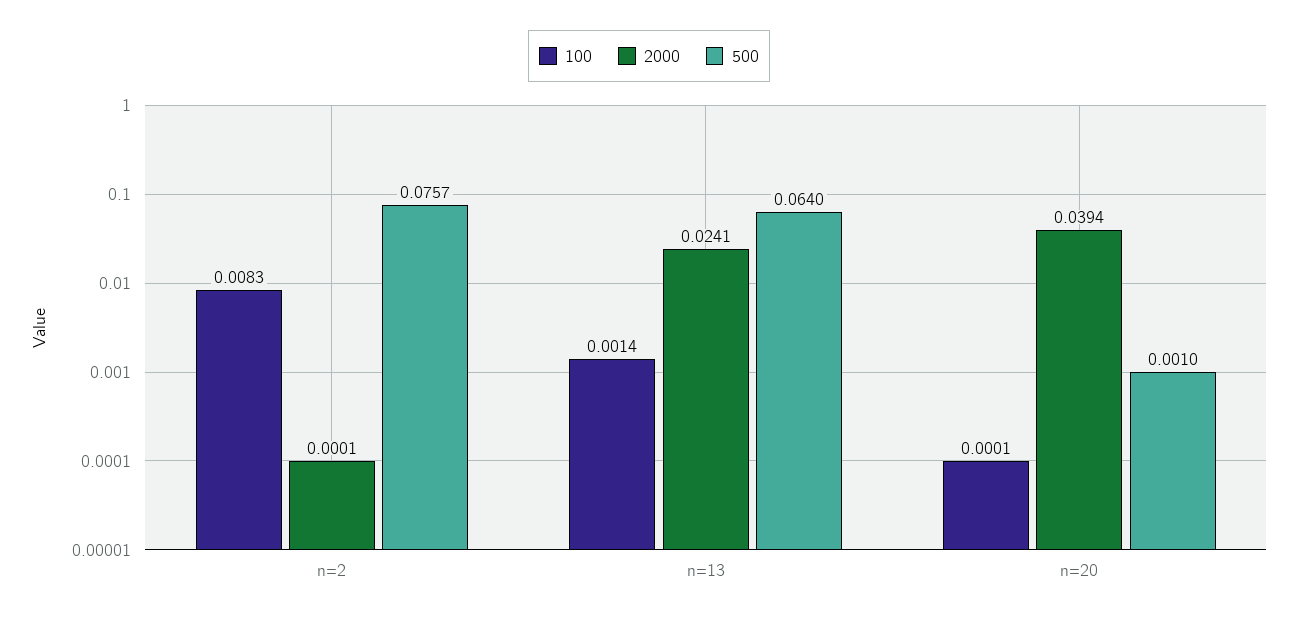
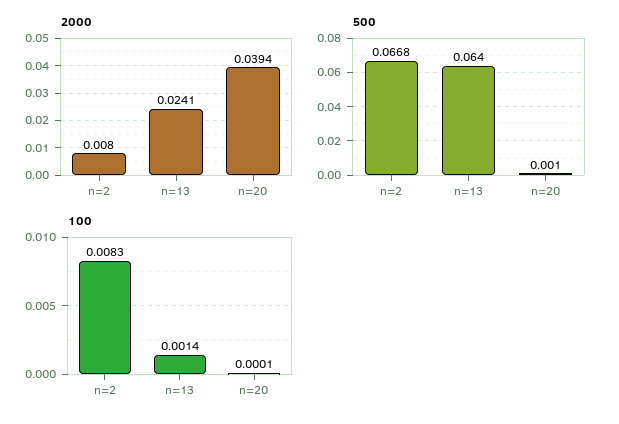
  {
    "100": {
      "n=2": 0.0083,
      "n=13": 0.0014,
      "n=20": 0.0001
    },
    "2000": {
-     "n=2": 0.0001,
+     "n=2": 0.008,
      "n=13": 0.0241,
      "n=20": 0.0394
    },
    "500": {
-     "n=2": 0.0757,
+     "n=2": 0.0668,
      "n=13": 0.064,
      "n=20": 0.001
    }
  }

